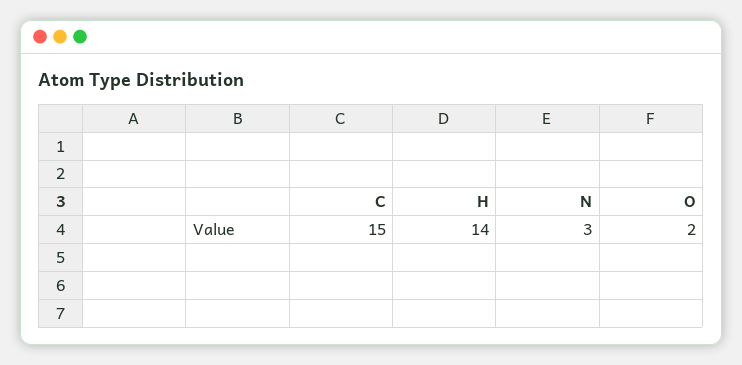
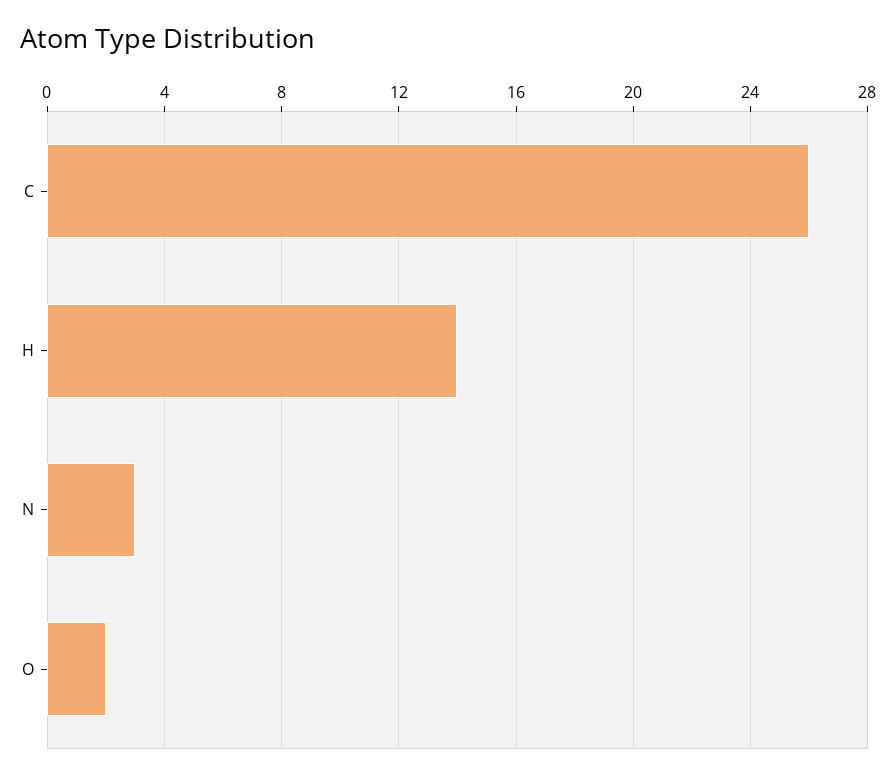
  {
-   "C": 15,
+   "C": 26,
    "H": 14,
    "N": 3,
    "O": 2
  }

